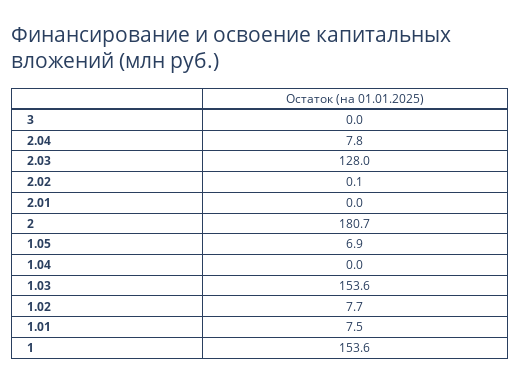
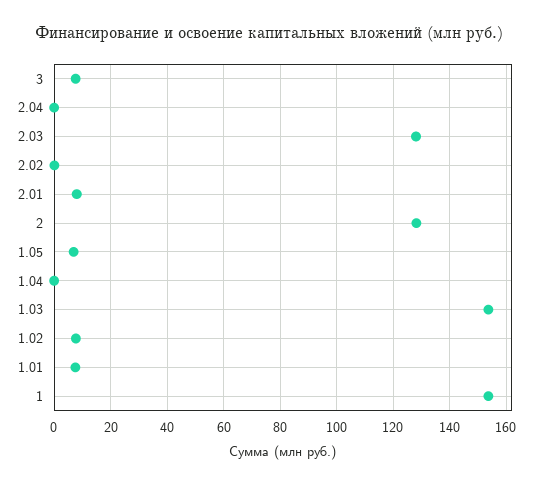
  {
-   "3": 0,
+   "3": 7.5,
-   "2.04": 7.8,
+   "2.04": 0,
    "2.03": 128,
    "2.02": 0.1,
-   "2.01": 0,
+   "2.01": 7.5,
-   "2": 180.7,
+   "2": 127.5,
    "1.05": 6.9,
    "1.04": 0,
    "1.03": 153.6,
    "1.02": 7.7,
    "1.01": 7.5,
    "1": 153.6
  }

